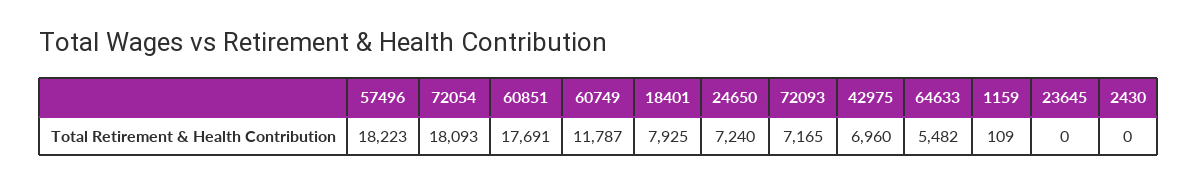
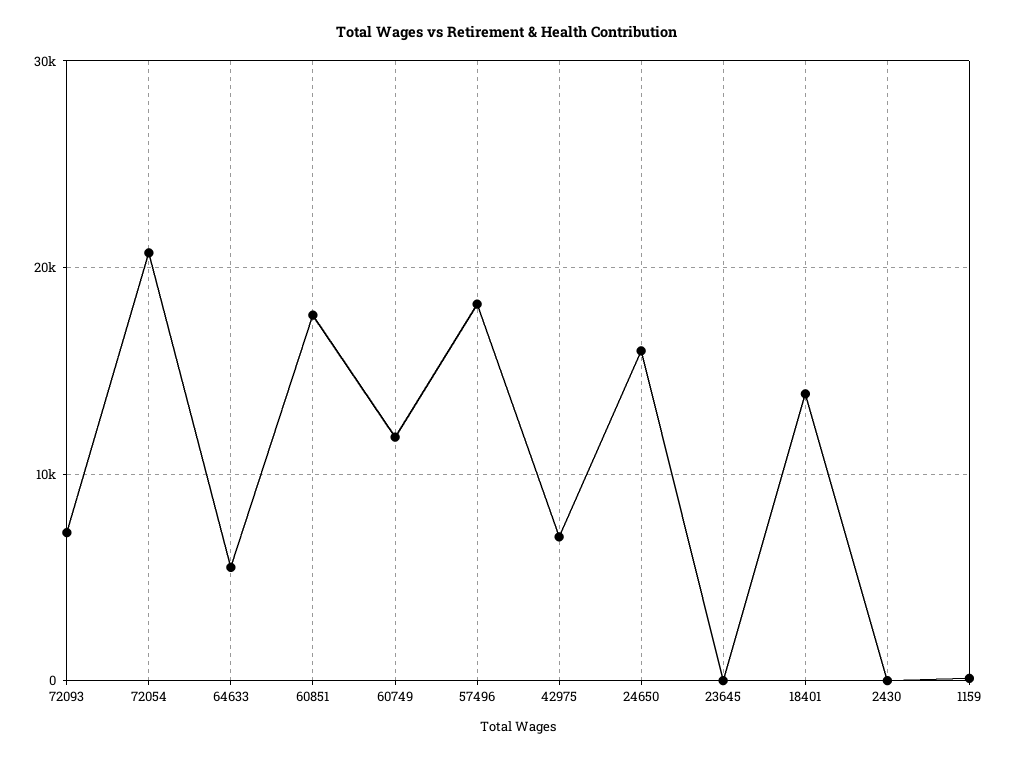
  {
    "57496": 18223,
-   "72054": 18093,
+   "72054": 21000,
    "60851": 17691,
    "60749": 11787,
-   "18401": 7925,
+   "18401": 14000,
-   "24650": 7240,
+   "24650": 16000,
    "72093": 7165,
    "42975": 6960,
    "64633": 5482,
    "1159": 109,
    "23645": 0,
    "2430": 0
  }

